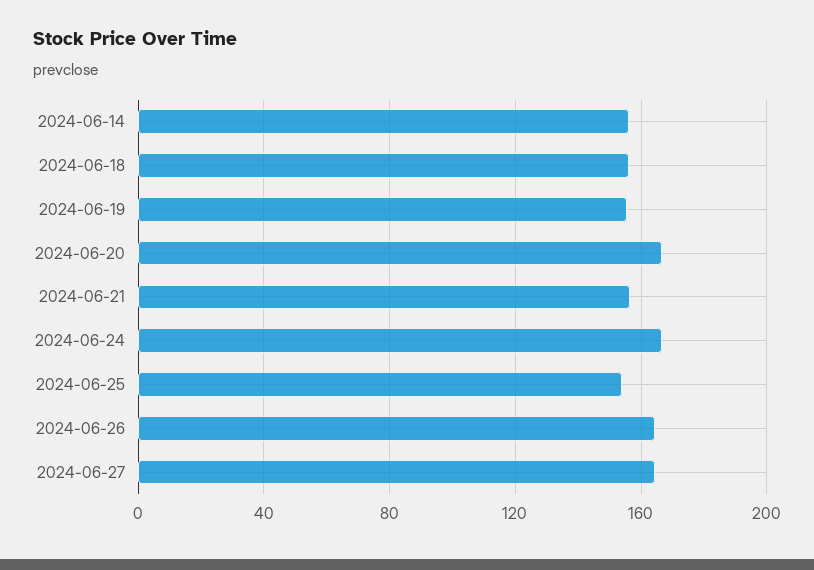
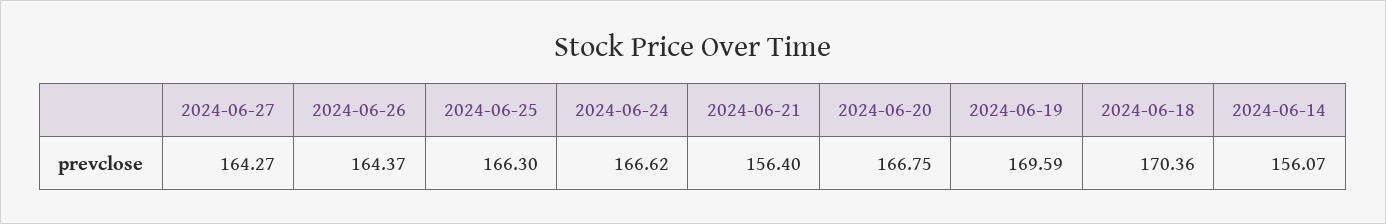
  {
    "2024-06-14": 156.07,
-   "2024-06-18": 155,
+   "2024-06-18": 170.36,
-   "2024-06-19": 155,
+   "2024-06-19": 169.59,
    "2024-06-20": 166.75,
    "2024-06-21": 156.4,
    "2024-06-24": 166.62,
-   "2024-06-25": 155,
+   "2024-06-25": 166.3,
    "2024-06-26": 164.37,
    "2024-06-27": 164.27
  }

